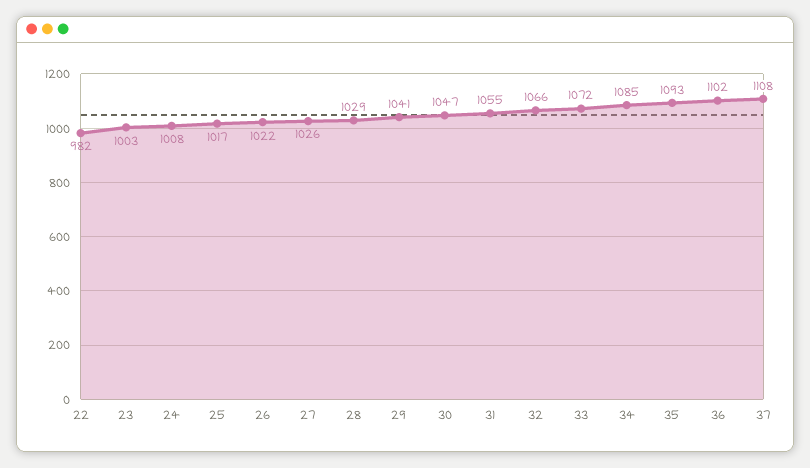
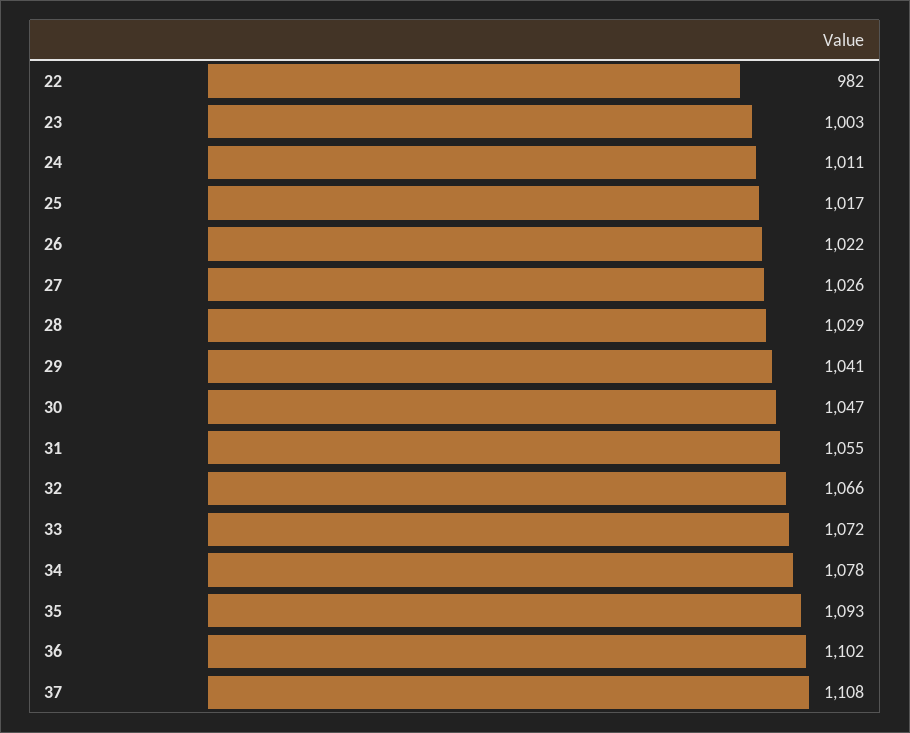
  {
    "22": 982,
    "23": 1003,
-   "24": 1008,
+   "24": 1011,
    "25": 1017,
    "26": 1022,
    "27": 1026,
    "28": 1029,
    "29": 1041,
    "30": 1047,
    "31": 1055,
    "32": 1066,
    "33": 1072,
-   "34": 1085,
+   "34": 1078,
    "35": 1093,
    "36": 1102,
    "37": 1108
  }

